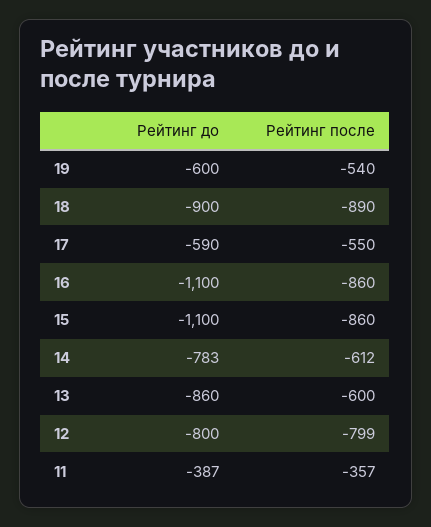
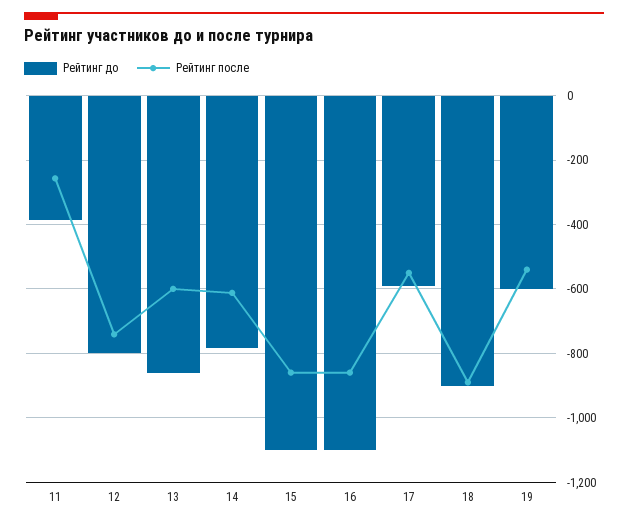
  {
    "Рейтинг до": {
      "19": -600,
      "18": -900,
      "17": -590,
      "16": -1100,
      "15": -1100,
      "14": -783,
      "13": -860,
      "12": -800,
      "11": -387
    },
    "Рейтинг после": {
      "19": -540,
      "18": -890,
      "17": -550,
      "16": -860,
      "15": -860,
      "14": -612,
      "13": -600,
-     "12": -799,
+     "12": -740,
-     "11": -357
+     "11": -260
    }
  }

